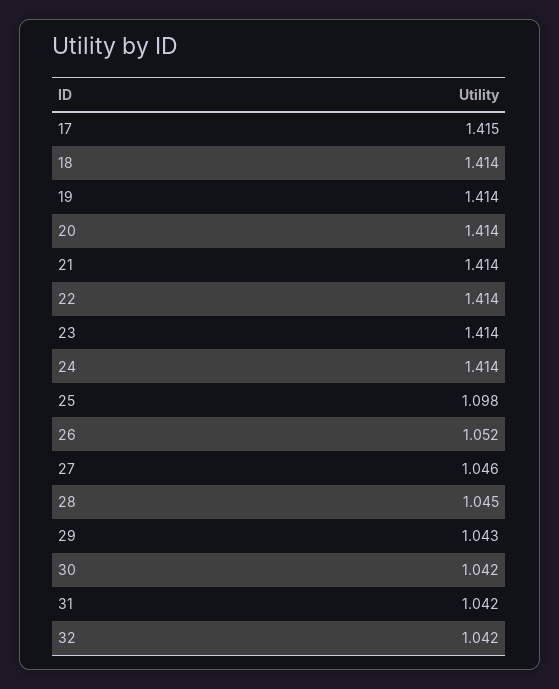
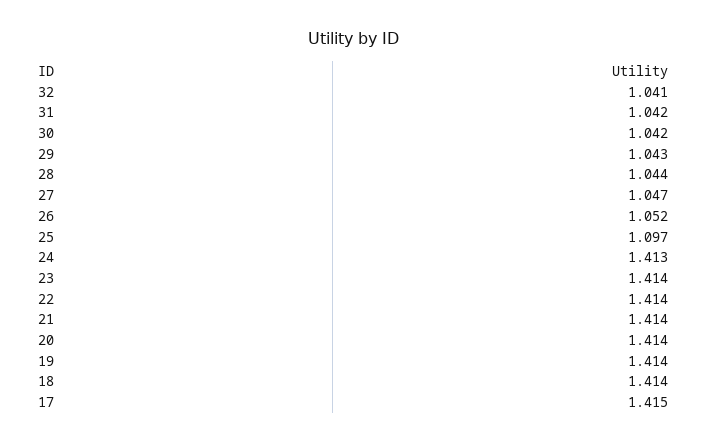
  {
    "17": 1.415,
    "18": 1.414,
    "19": 1.414,
    "20": 1.414,
    "21": 1.414,
    "22": 1.414,
    "23": 1.414,
-   "24": 1.414,
+   "24": 1.413,
-   "25": 1.098,
+   "25": 1.097,
    "26": 1.052,
-   "27": 1.046,
+   "27": 1.047,
-   "28": 1.045,
+   "28": 1.044,
    "29": 1.043,
    "30": 1.042,
    "31": 1.042,
-   "32": 1.042
+   "32": 1.041
  }

